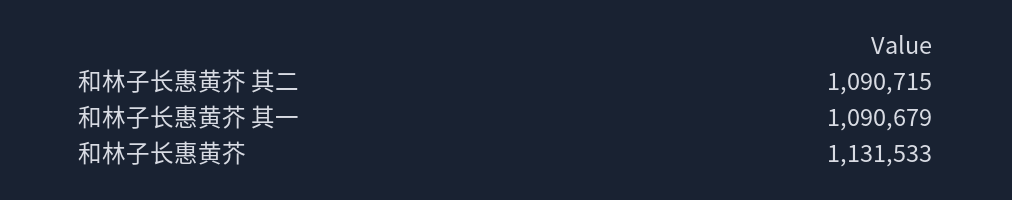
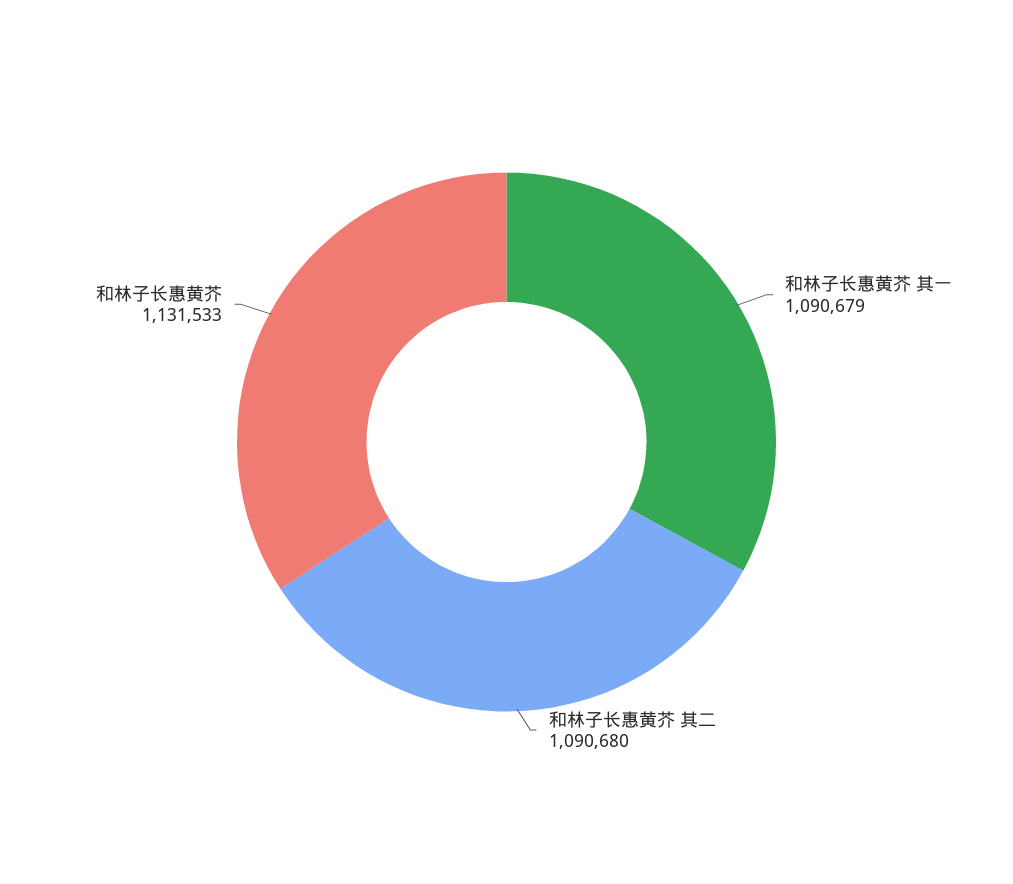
  {
-   "和林子长惠黄芥 其二": 1090715,
+   "和林子长惠黄芥 其二": 1090680,
    "和林子长惠黄芥 其一": 1090679,
    "和林子长惠黄芥": 1131533
  }

